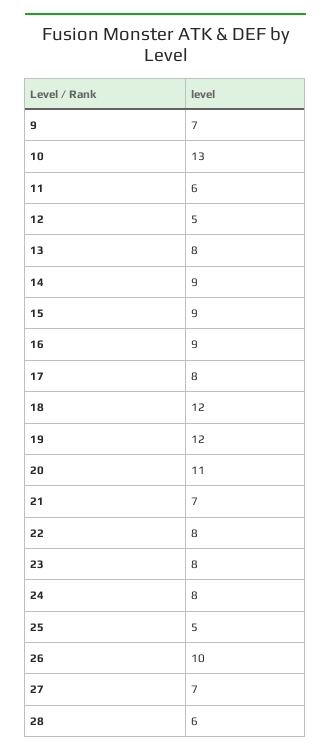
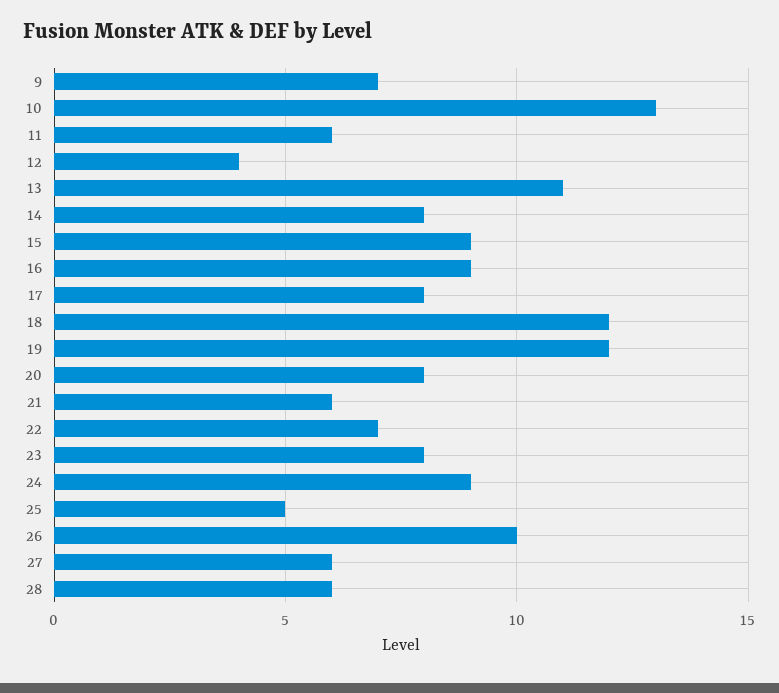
  {
    "9": 7,
    "10": 13,
    "11": 6,
-   "12": 5,
+   "12": 4,
-   "13": 8,
+   "13": 11,
-   "14": 9,
+   "14": 8,
    "15": 9,
    "16": 9,
    "17": 8,
    "18": 12,
    "19": 12,
-   "20": 11,
+   "20": 8,
-   "21": 7,
+   "21": 6,
-   "22": 8,
+   "22": 7,
    "23": 8,
-   "24": 8,
+   "24": 9,
    "25": 5,
    "26": 10,
-   "27": 7,
+   "27": 6,
    "28": 6
  }

